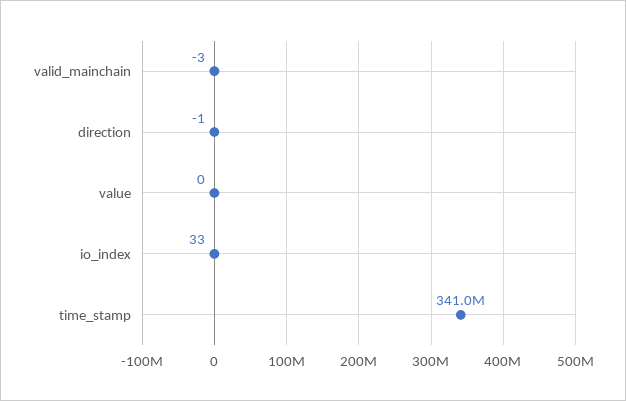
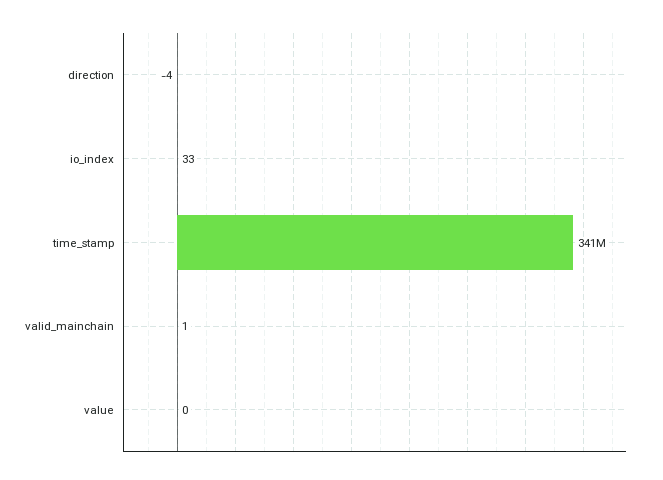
  {
-   "valid_mainchain": -3,
+   "valid_mainchain": 1,
-   "direction": -1,
+   "direction": -4,
    "value": 0,
    "io_index": 33,
    "time_stamp": 341000000
  }

